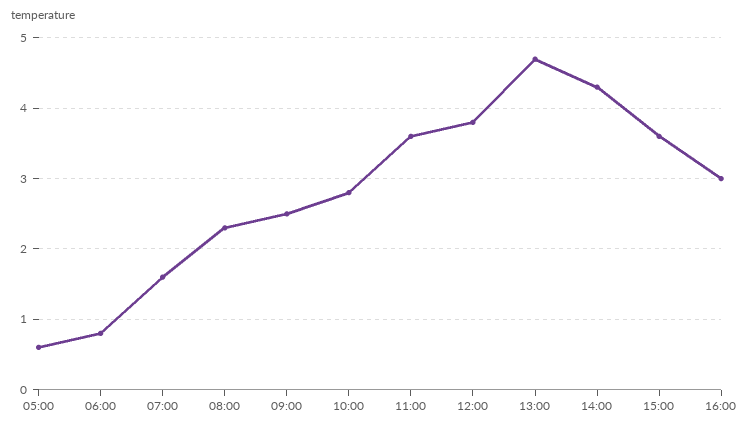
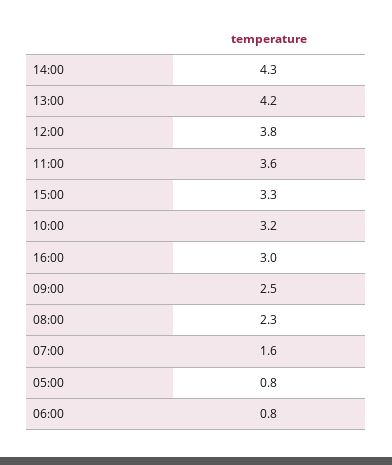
  {
-   "05:00": 0.6,
+   "05:00": 0.8,
    "06:00": 0.8,
    "07:00": 1.6,
    "08:00": 2.3,
    "09:00": 2.5,
-   "10:00": 2.8,
+   "10:00": 3.2,
    "11:00": 3.6,
    "12:00": 3.8,
-   "13:00": 4.7,
+   "13:00": 4.2,
    "14:00": 4.3,
-   "15:00": 3.6,
+   "15:00": 3.3,
    "16:00": 3
  }

